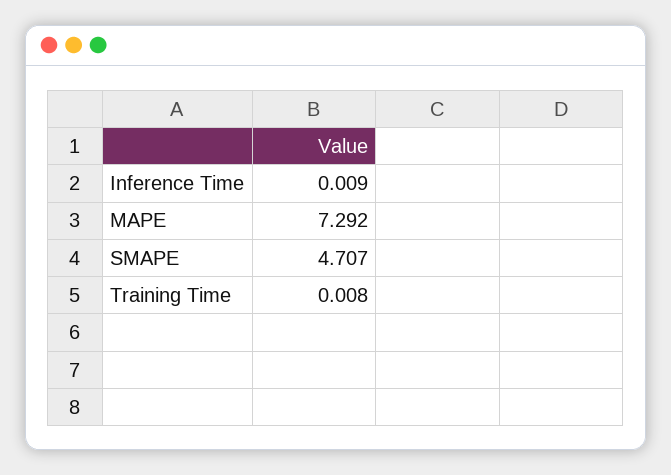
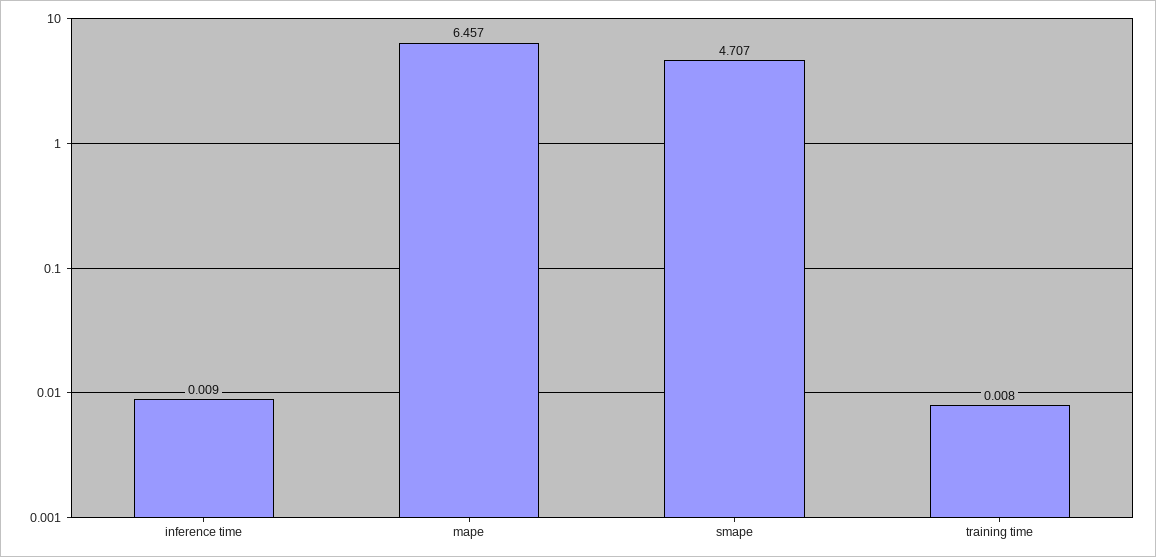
  {
    "Inference Time": 0.009,
-   "MAPE": 7.292,
+   "MAPE": 6.457,
    "SMAPE": 4.707,
    "Training Time": 0.008
  }

